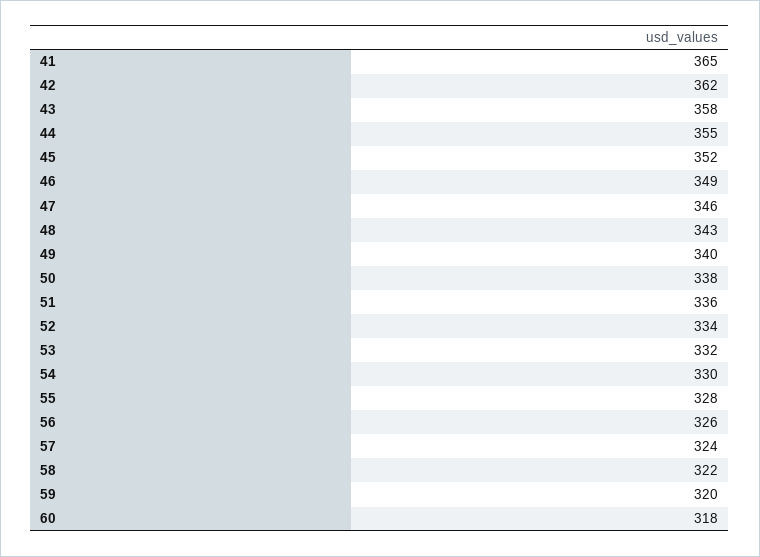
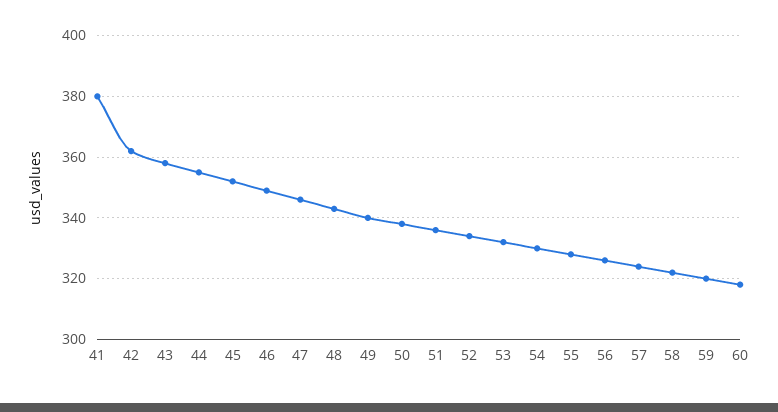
  {
-   "41": 365,
+   "41": 380,
    "42": 362,
    "43": 358,
    "44": 355,
    "45": 352,
    "46": 349,
    "47": 346,
    "48": 343,
    "49": 340,
    "50": 338,
    "51": 336,
    "52": 334,
    "53": 332,
    "54": 330,
    "55": 328,
    "56": 326,
    "57": 324,
    "58": 322,
    "59": 320,
    "60": 318
  }

